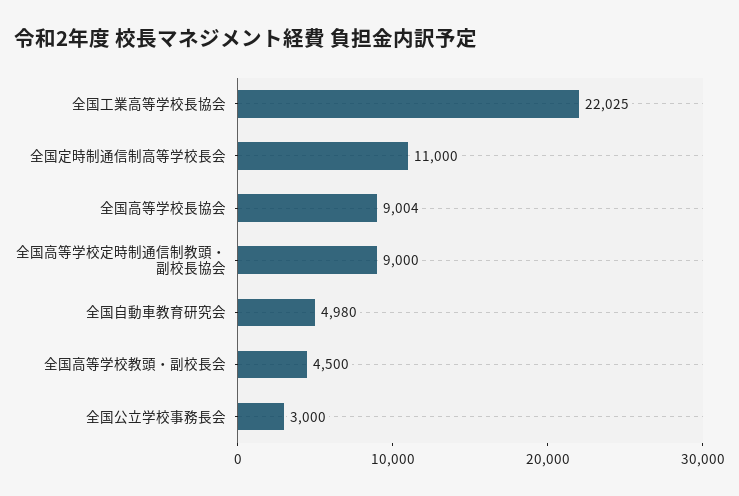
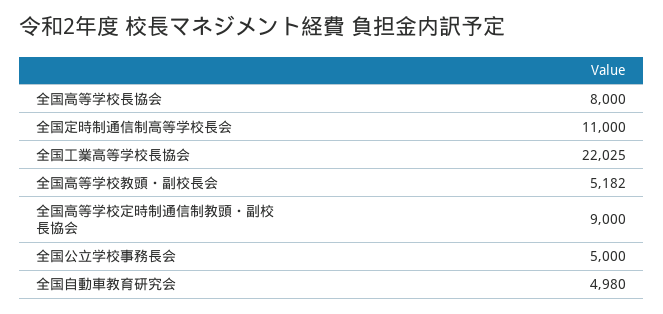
  {
    "全国工業高等学校長協会": 22025,
    "全国定時制通信制高等学校長会": 11000,
-   "全国高等学校長協会": 9004,
+   "全国高等学校長協会": 8000,
    "全国高等学校定時制通信制教頭・副校長協会": 9000,
    "全国自動車教育研究会": 4980,
-   "全国高等学校教頭・副校長会": 4500,
+   "全国高等学校教頭・副校長会": 5182,
-   "全国公立学校事務長会": 3000
+   "全国公立学校事務長会": 5000
  }

